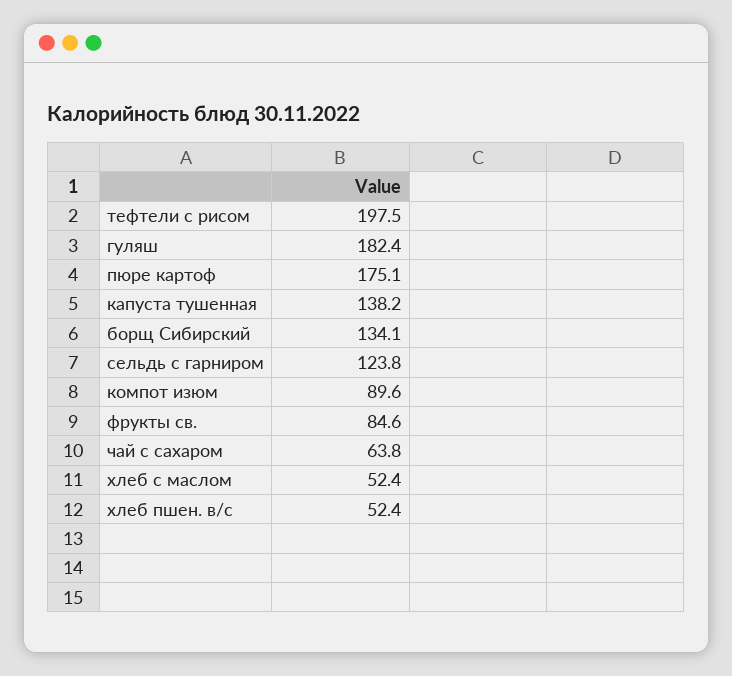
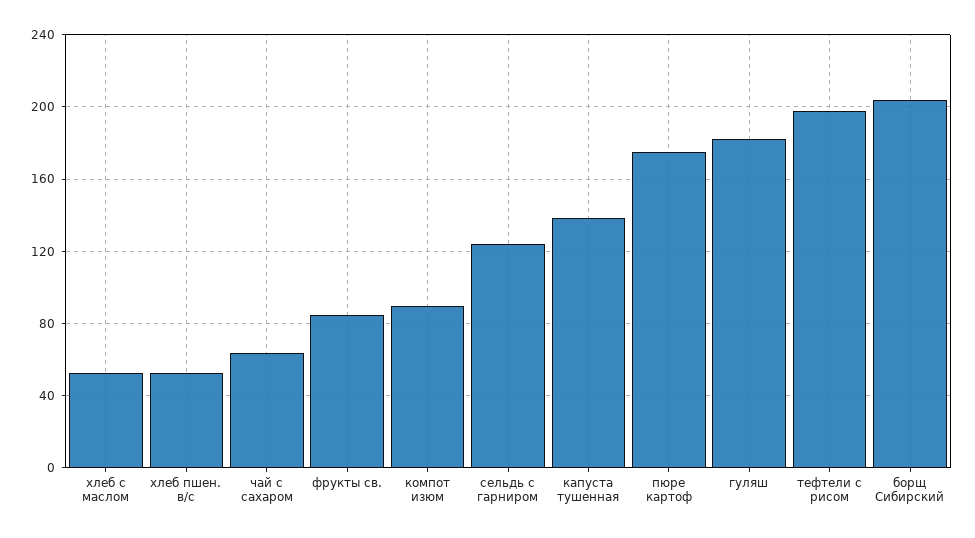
  {
    "тефтели с рисом": 197.5,
    "гуляш": 182.4,
    "пюре картоф": 175.1,
    "капуста тушенная": 138.2,
-   "борщ Сибирский": 134.1,
+   "борщ Сибирский": 205,
    "сельдь с гарниром": 123.8,
    "компот изюм": 89.6,
    "фрукты св.": 84.6,
    "чай с сахаром": 63.8,
    "хлеб с маслом": 52.4,
    "хлеб пшен. в/с": 52.4
  }

